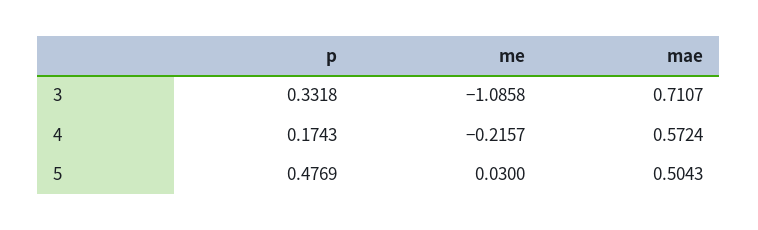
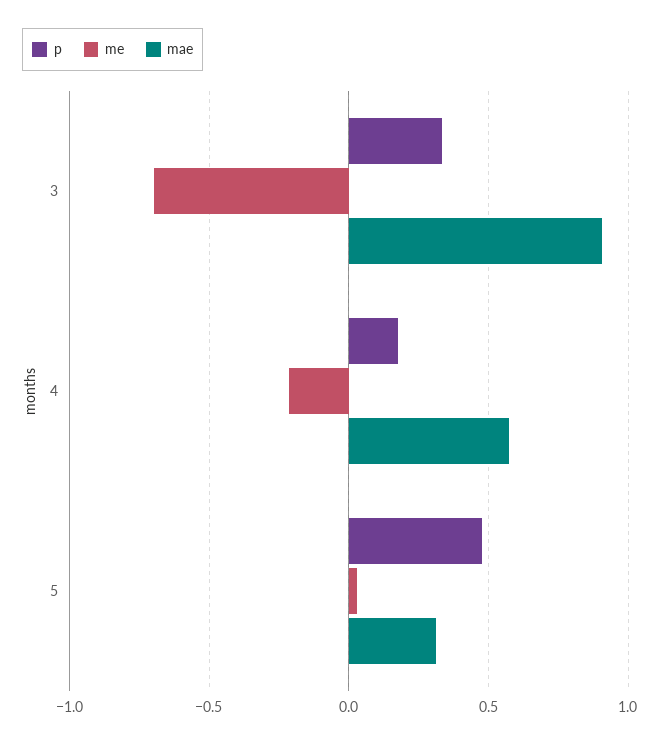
  {
    "p": {
      "3": 0.3318,
      "4": 0.1743,
      "5": 0.4769
    },
    "me": {
-     "3": -1.0858,
+     "3": -0.7,
      "4": -0.2157,
      "5": 0.03
    },
    "mae": {
-     "3": 0.7107,
+     "3": 0.9,
      "4": 0.5724,
-     "5": 0.5043
+     "5": 0.3
    }
  }

